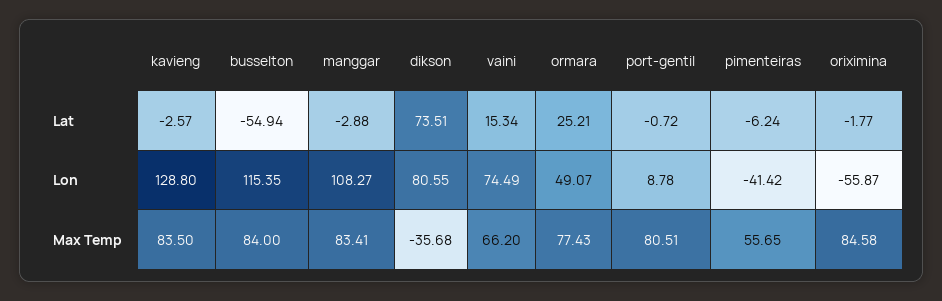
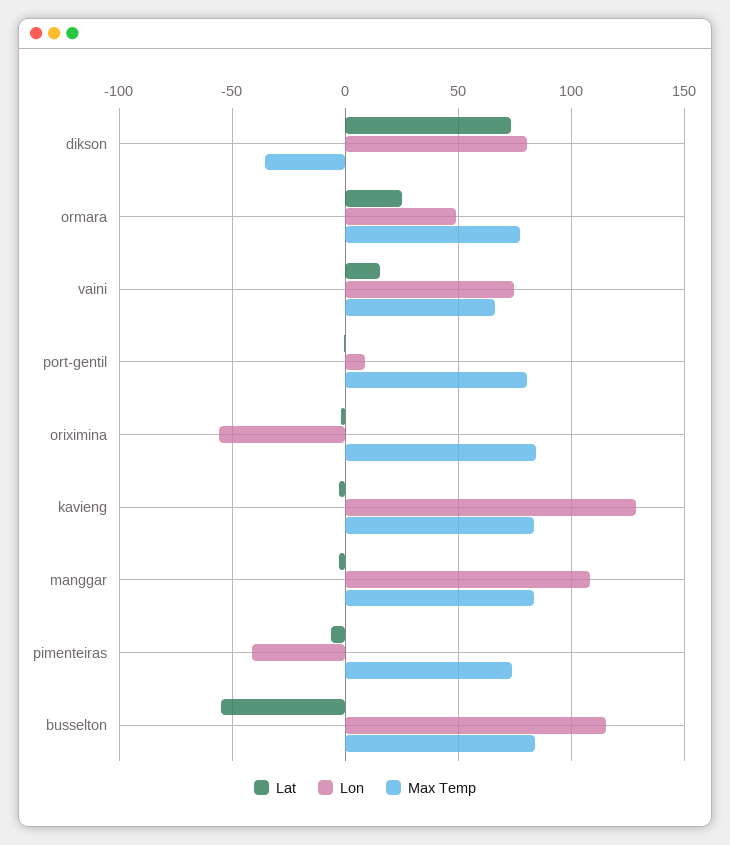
  {
    "Lat": {
      "kavieng": -2.57,
      "busselton": -54.94,
      "manggar": -2.88,
      "dikson": 73.51,
      "vaini": 15.34,
      "ormara": 25.21,
      "port-gentil": -0.72,
      "pimenteiras": -6.24,
      "oriximina": -1.77
    },
    "Lon": {
      "kavieng": 128.8,
      "busselton": 115.35,
      "manggar": 108.27,
      "dikson": 80.55,
      "vaini": 74.49,
      "ormara": 49.07,
      "port-gentil": 8.78,
      "pimenteiras": -41.42,
      "oriximina": -55.87
    },
    "Max Temp": {
      "kavieng": 83.5,
      "busselton": 84,
      "manggar": 83.41,
      "dikson": -35.68,
      "vaini": 66.2,
      "ormara": 77.43,
      "port-gentil": 80.51,
-     "pimenteiras": 55.65,
+     "pimenteiras": 75,
      "oriximina": 84.58
    }
  }

